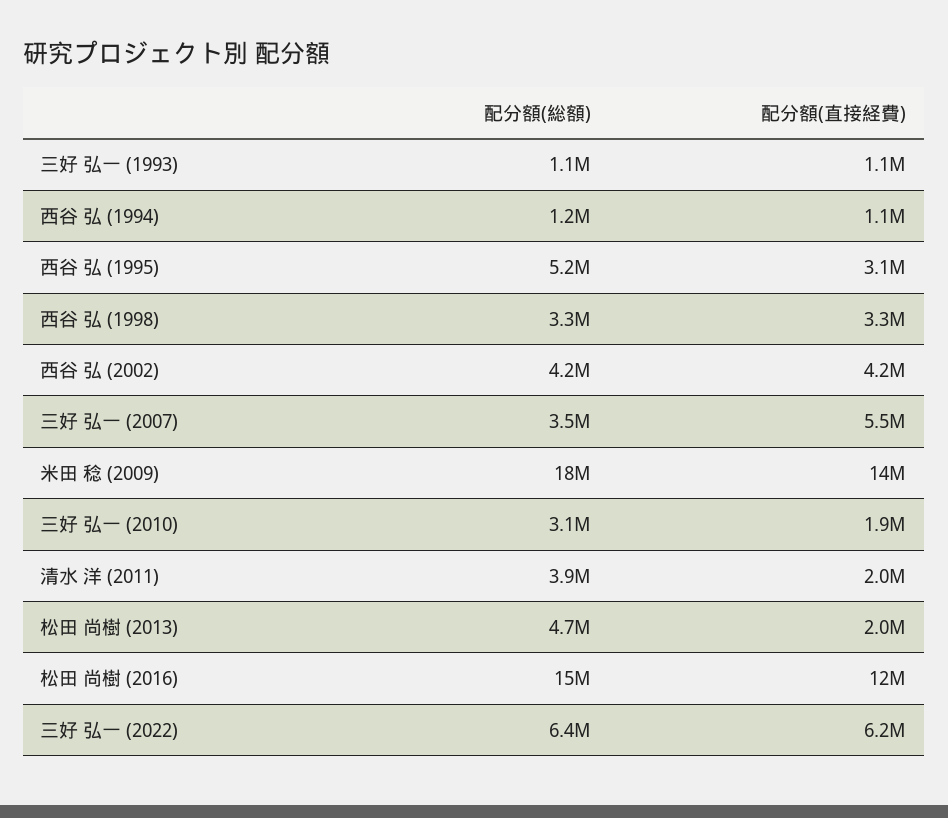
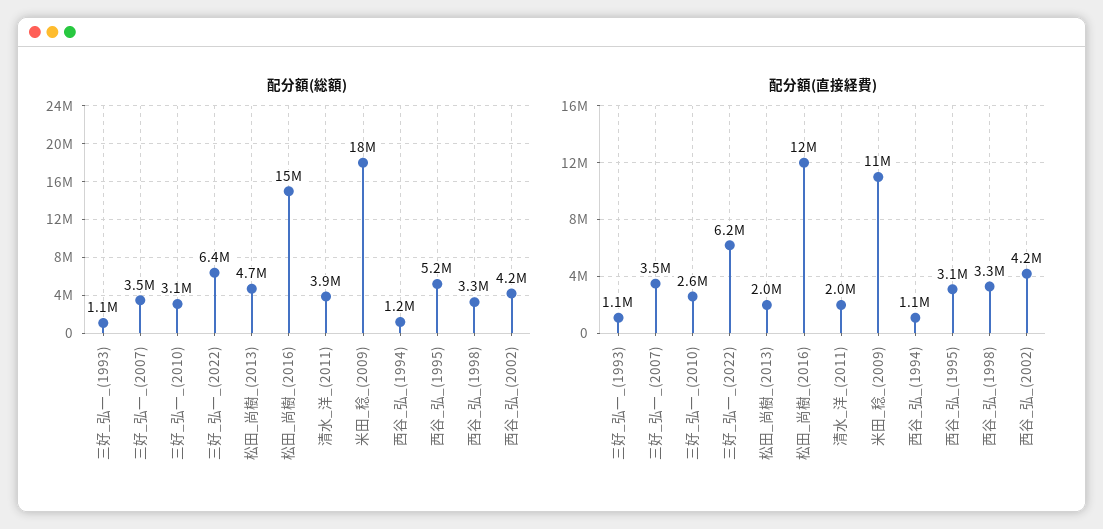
  {
    "配分額(総額)": {
      "三好 弘一 (1993)": 1100000,
      "西谷 弘 (1994)": 1200000,
      "西谷 弘 (1995)": 5200000,
      "西谷 弘 (1998)": 3300000,
      "西谷 弘 (2002)": 4200000,
      "三好 弘一 (2007)": 3500000,
      "米田 稔 (2009)": 18000000,
      "三好 弘一 (2010)": 3100000,
      "清水 洋 (2011)": 3900000,
      "松田 尚樹 (2013)": 4700000,
      "松田 尚樹 (2016)": 15000000,
      "三好 弘一 (2022)": 6400000
    },
    "配分額(直接経費)": {
      "三好 弘一 (1993)": 1100000,
      "西谷 弘 (1994)": 1100000,
      "西谷 弘 (1995)": 3100000,
      "西谷 弘 (1998)": 3300000,
      "西谷 弘 (2002)": 4200000,
-     "三好 弘一 (2007)": 5500000,
+     "三好 弘一 (2007)": 3500000,
-     "米田 稔 (2009)": 14000000,
+     "米田 稔 (2009)": 11000000,
-     "三好 弘一 (2010)": 1900000,
+     "三好 弘一 (2010)": 2600000,
      "清水 洋 (2011)": 2000000,
      "松田 尚樹 (2013)": 2000000,
      "松田 尚樹 (2016)": 12000000,
      "三好 弘一 (2022)": 6200000
    }
  }

